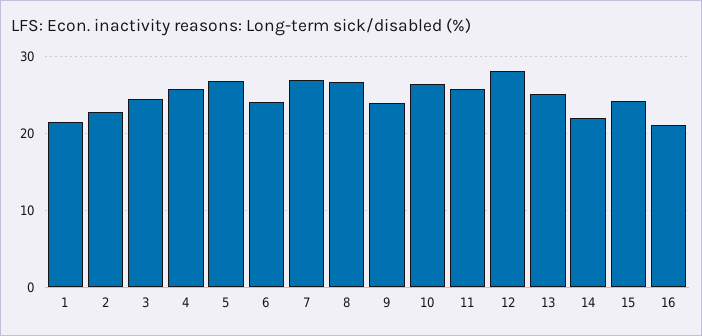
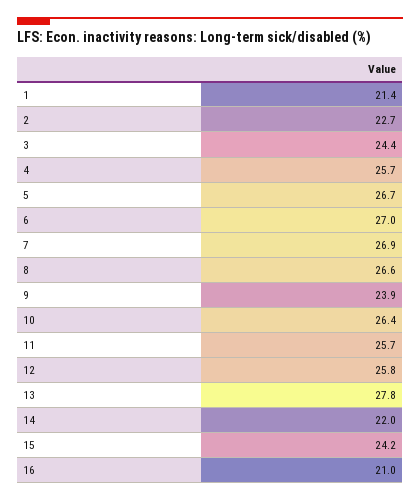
  {
    "1": 21.4,
    "2": 22.7,
    "3": 24.4,
    "4": 25.7,
    "5": 26.7,
-   "6": 24,
+   "6": 27,
    "7": 26.9,
    "8": 26.6,
    "9": 23.9,
    "10": 26.4,
    "11": 25.7,
-   "12": 28,
+   "12": 25.8,
-   "13": 25,
+   "13": 27.8,
    "14": 22,
    "15": 24.2,
    "16": 21
  }

